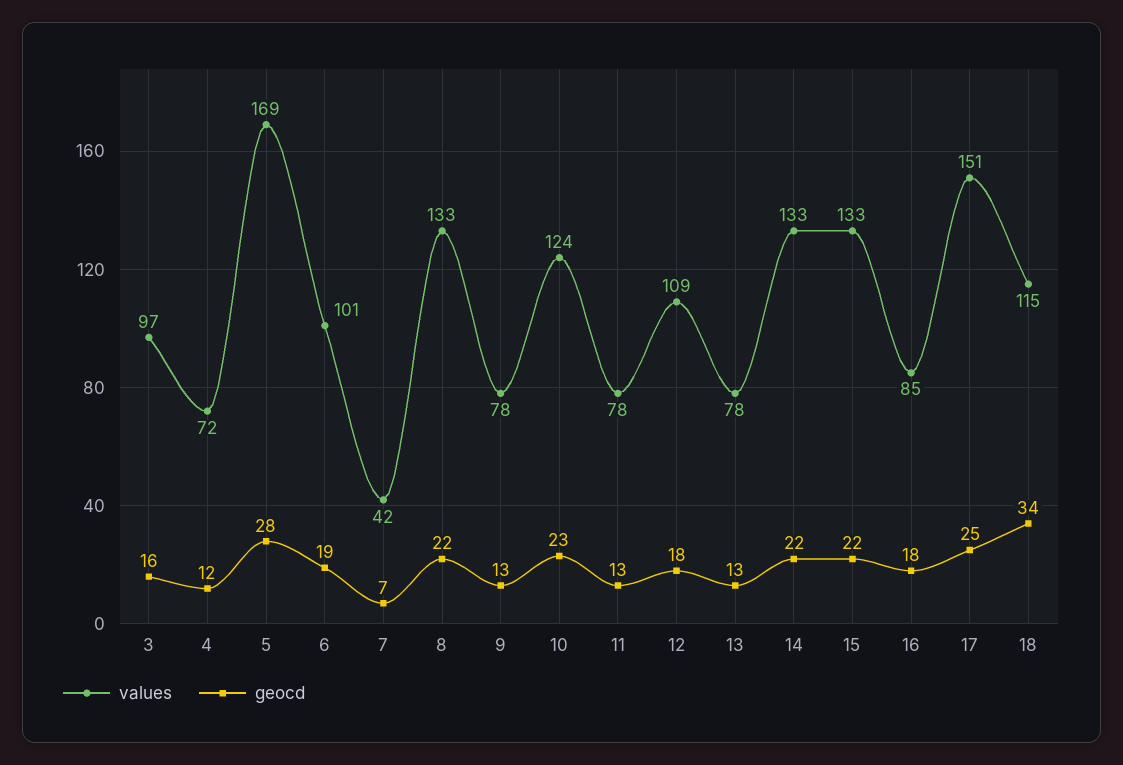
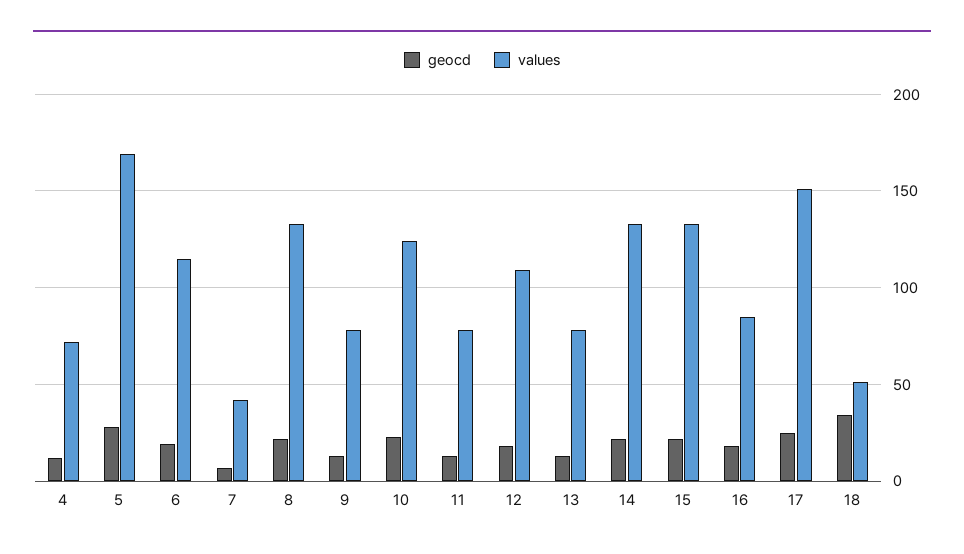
  {
    "values": {
-     "3": 97,
      "4": 72,
      "5": 169,
-     "6": 101,
+     "6": 115,
      "7": 42,
      "8": 133,
      "9": 78,
      "10": 124,
      "11": 78,
      "12": 109,
      "13": 78,
      "14": 133,
      "15": 133,
      "16": 85,
      "17": 151,
-     "18": 115
+     "18": 50
    },
    "geocd": {
-     "3": 16,
      "4": 12,
      "5": 28,
      "6": 19,
      "7": 7,
      "8": 22,
      "9": 13,
      "10": 23,
      "11": 13,
      "12": 18,
      "13": 13,
      "14": 22,
      "15": 22,
      "16": 18,
      "17": 25,
      "18": 34
    }
  }

